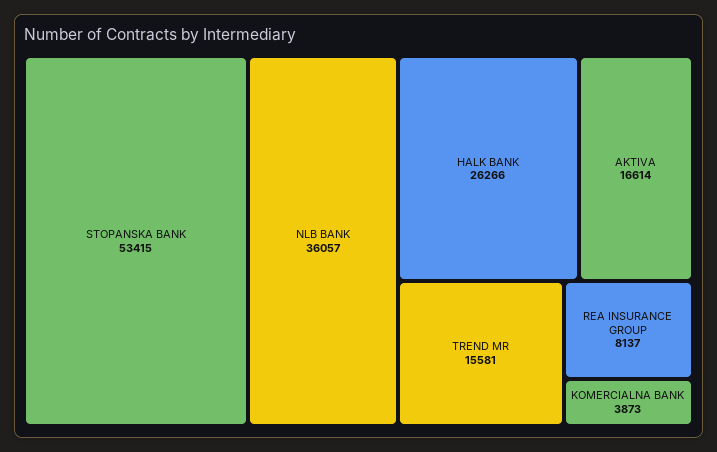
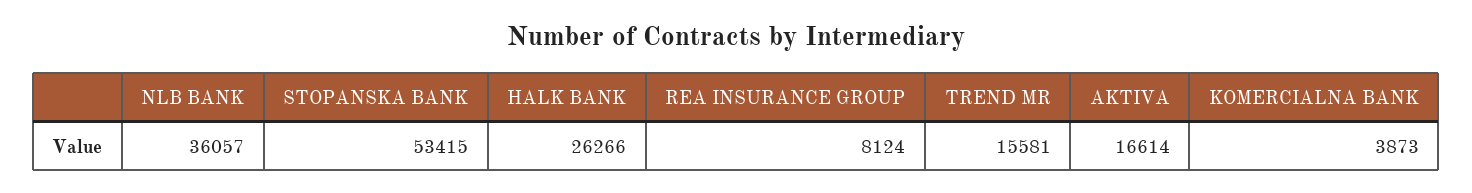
  {
    "STOPANSKA BANK": 53415,
    "NLB BANK": 36057,
    "HALK BANK": 26266,
    "AKTIVA": 16614,
    "TREND MR": 15581,
-   "REA INSURANCE GROUP": 8137,
+   "REA INSURANCE GROUP": 8124,
    "KOMERCIALNA BANK": 3873
  }

